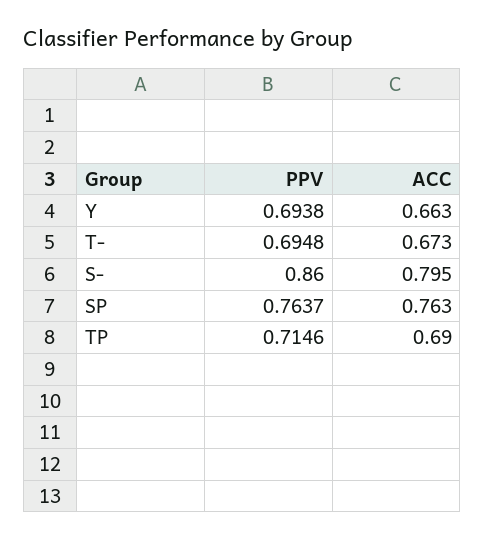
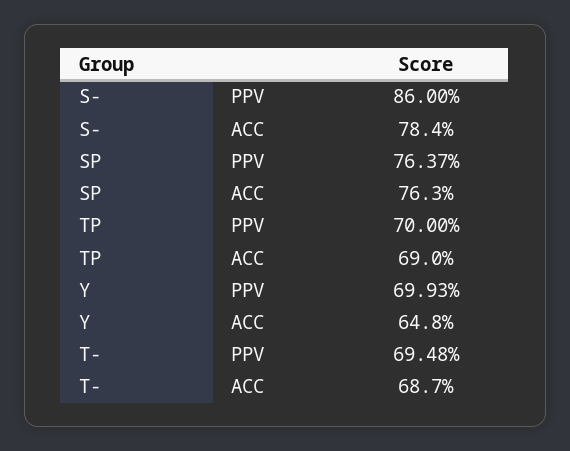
  {
    "PPV": {
-     "Y": 0.6938,
+     "Y": 0.6993,
      "T-": 0.6948,
      "S-": 0.86,
      "SP": 0.7637,
-     "TP": 0.7146
+     "TP": 0.7
    },
    "ACC": {
-     "Y": 0.663,
+     "Y": 0.648,
-     "T-": 0.673,
+     "T-": 0.687,
-     "S-": 0.795,
+     "S-": 0.784,
      "SP": 0.763,
      "TP": 0.69
    }
  }

